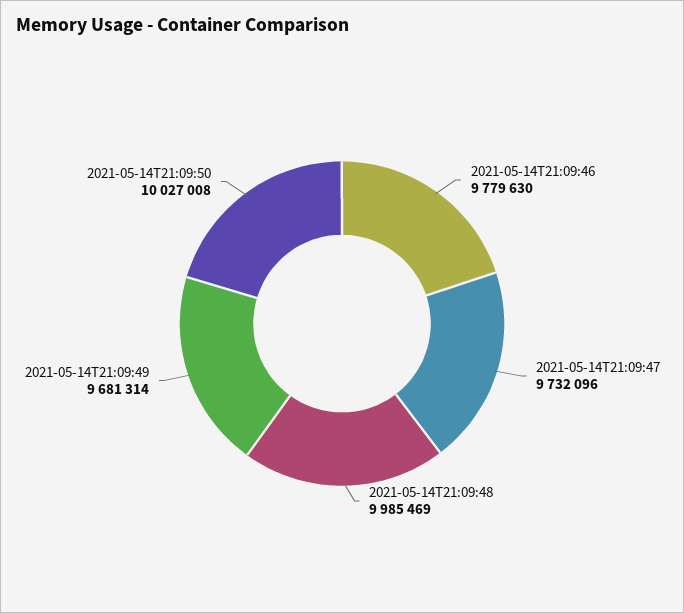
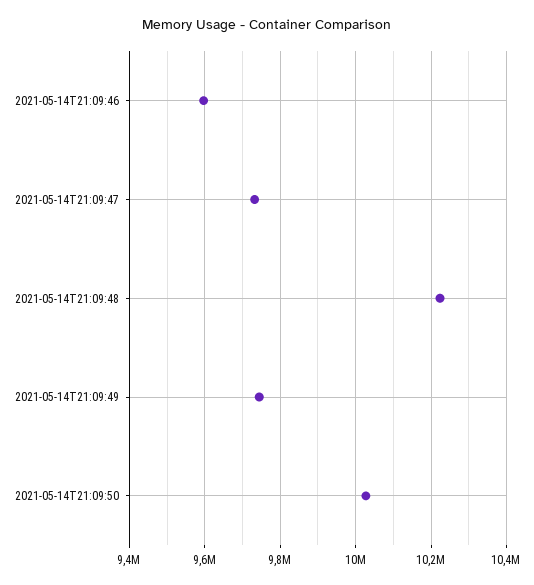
  {
-   "2021-05-14T21:09:46": 9779630,
+   "2021-05-14T21:09:46": 9600000,
    "2021-05-14T21:09:47": 9732096,
-   "2021-05-14T21:09:48": 9985469,
+   "2021-05-14T21:09:48": 10220000,
-   "2021-05-14T21:09:49": 9681314,
+   "2021-05-14T21:09:49": 9740000,
    "2021-05-14T21:09:50": 10027008
  }

